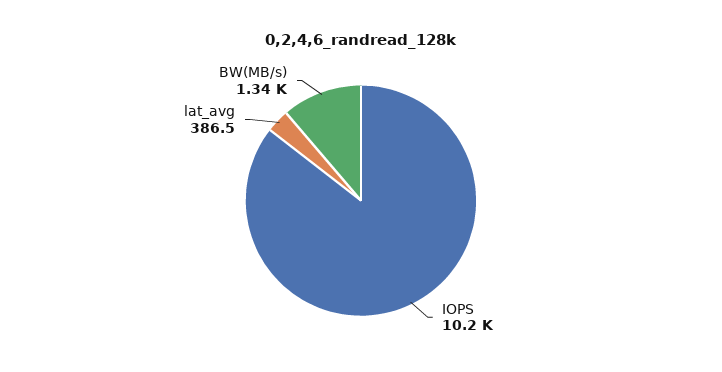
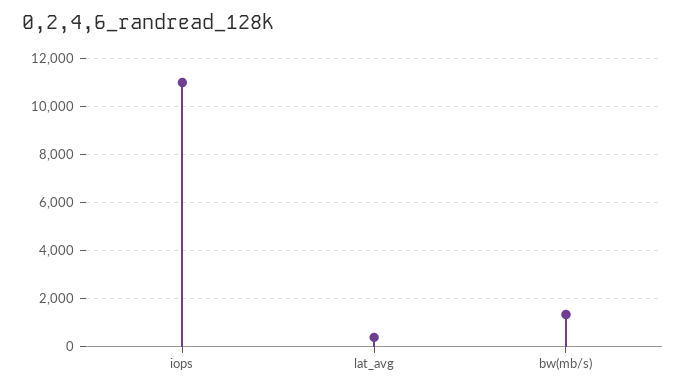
  {
-   "IOPS": 10200,
+   "IOPS": 11000,
    "lat_avg": 386.5,
    "BW(MB/s)": 1340
  }

